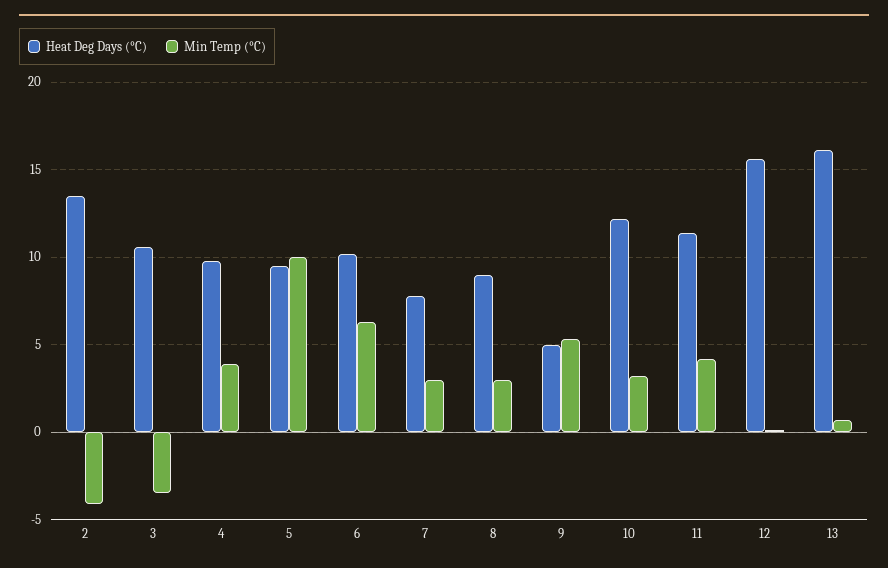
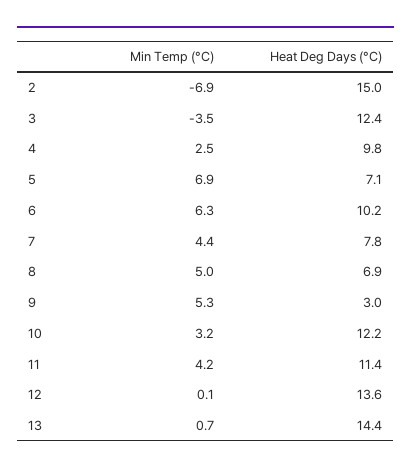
  {
    "Heat Deg Days (°C)": {
-     "2": 13.5,
+     "2": 15,
-     "3": 10.5,
+     "3": 12.4,
      "4": 9.8,
-     "5": 9.5,
+     "5": 7.1,
      "6": 10.2,
      "7": 7.8,
-     "8": 9,
+     "8": 6.9,
-     "9": 5,
+     "9": 3,
      "10": 12.2,
      "11": 11.4,
-     "12": 15.5,
+     "12": 13.6,
-     "13": 16
+     "13": 14.4
    },
    "Min Temp (°C)": {
-     "2": -4,
+     "2": -6.9,
      "3": -3.5,
-     "4": 4,
+     "4": 2.5,
-     "5": 10,
+     "5": 6.9,
      "6": 6.3,
-     "7": 3,
+     "7": 4.4,
-     "8": 3,
+     "8": 5,
      "9": 5.3,
      "10": 3.2,
      "11": 4.2,
      "12": 0.1,
      "13": 0.7
    }
  }

